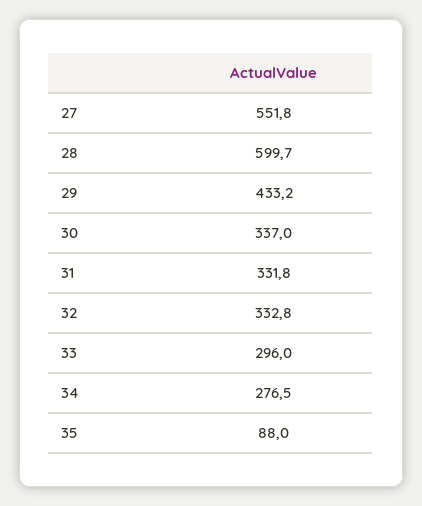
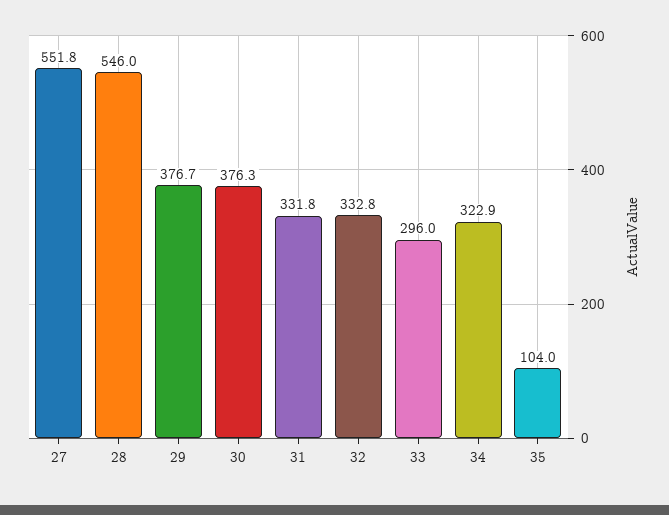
  {
    "27": 551.8,
-   "28": 599.7,
+   "28": 546,
-   "29": 433.2,
+   "29": 376.7,
-   "30": 337,
+   "30": 376.3,
    "31": 331.8,
    "32": 332.8,
    "33": 296,
-   "34": 276.5,
+   "34": 322.9,
-   "35": 88
+   "35": 104
  }

